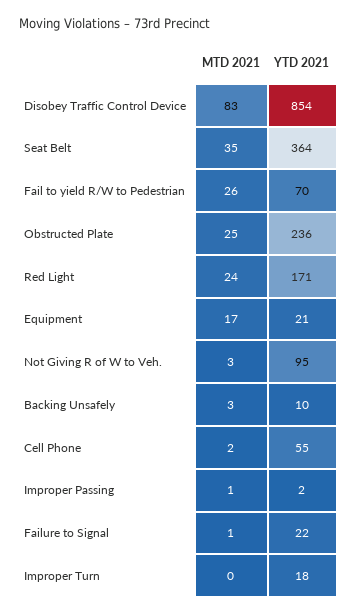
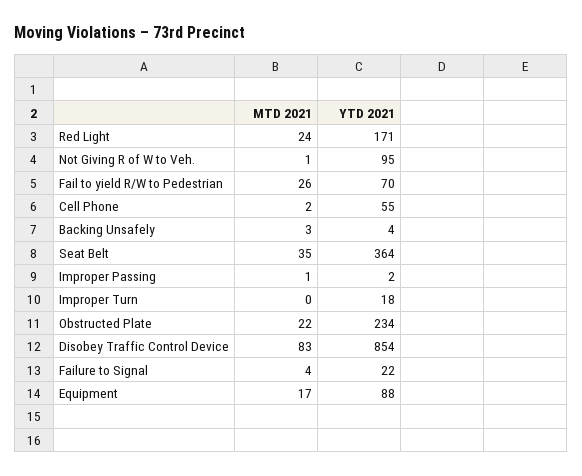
  {
    "MTD 2021": {
      "Disobey Traffic Control Device": 83,
      "Seat Belt": 35,
      "Fail to yield R/W to Pedestrian": 26,
-     "Obstructed Plate": 25,
+     "Obstructed Plate": 22,
      "Red Light": 24,
      "Equipment": 17,
-     "Not Giving R of W to Veh.": 3,
+     "Not Giving R of W to Veh.": 1,
      "Backing Unsafely": 3,
      "Cell Phone": 2,
      "Improper Passing": 1,
-     "Failure to Signal": 1,
+     "Failure to Signal": 4,
      "Improper Turn": 0
    },
    "YTD 2021": {
      "Disobey Traffic Control Device": 854,
      "Seat Belt": 364,
      "Fail to yield R/W to Pedestrian": 70,
-     "Obstructed Plate": 236,
+     "Obstructed Plate": 234,
      "Red Light": 171,
-     "Equipment": 21,
+     "Equipment": 88,
      "Not Giving R of W to Veh.": 95,
-     "Backing Unsafely": 10,
+     "Backing Unsafely": 4,
      "Cell Phone": 55,
      "Improper Passing": 2,
      "Failure to Signal": 22,
      "Improper Turn": 18
    }
  }

